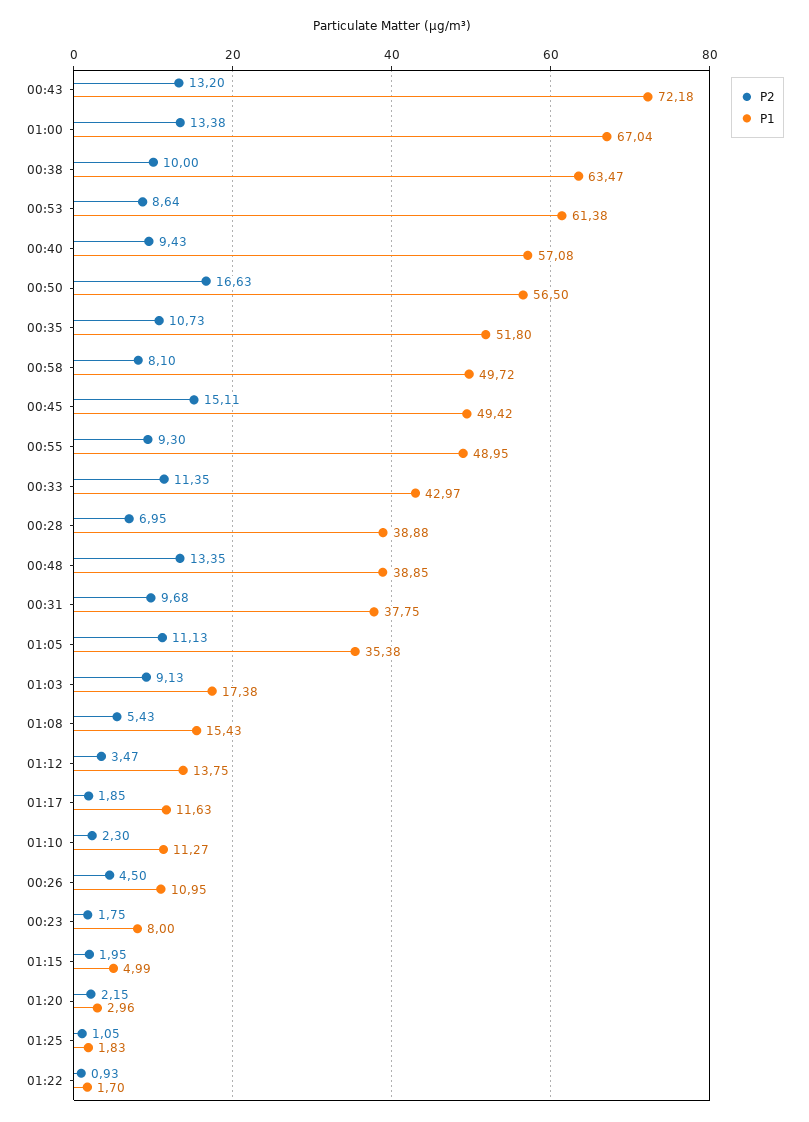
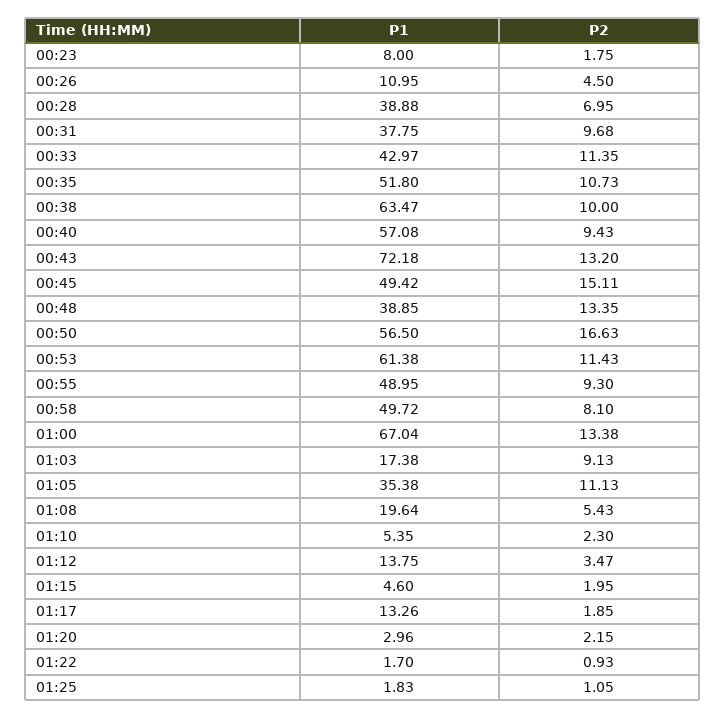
  {
    "P2": {
      "00:43": 13.2,
      "01:00": 13.38,
      "00:38": 10,
-     "00:53": 8.64,
+     "00:53": 11.43,
      "00:40": 9.43,
      "00:50": 16.63,
      "00:35": 10.73,
      "00:58": 8.1,
      "00:45": 15.11,
      "00:55": 9.3,
      "00:33": 11.35,
      "00:28": 6.95,
      "00:48": 13.35,
      "00:31": 9.68,
      "01:05": 11.13,
      "01:03": 9.13,
      "01:08": 5.43,
      "01:12": 3.47,
      "01:17": 1.85,
      "01:10": 2.3,
      "00:26": 4.5,
      "00:23": 1.75,
      "01:15": 1.95,
      "01:20": 2.15,
      "01:25": 1.05,
      "01:22": 0.93
    },
    "P1": {
      "00:43": 72.18,
      "01:00": 67.04,
      "00:38": 63.47,
      "00:53": 61.38,
      "00:40": 57.08,
      "00:50": 56.5,
      "00:35": 51.8,
      "00:58": 49.72,
      "00:45": 49.42,
      "00:55": 48.95,
      "00:33": 42.97,
      "00:28": 38.88,
      "00:48": 38.85,
      "00:31": 37.75,
      "01:05": 35.38,
      "01:03": 17.38,
-     "01:08": 15.43,
+     "01:08": 19.64,
      "01:12": 13.75,
-     "01:17": 11.63,
+     "01:17": 13.26,
-     "01:10": 11.27,
+     "01:10": 5.35,
      "00:26": 10.95,
      "00:23": 8,
-     "01:15": 4.99,
+     "01:15": 4.6,
      "01:20": 2.96,
      "01:25": 1.83,
      "01:22": 1.7
    }
  }

